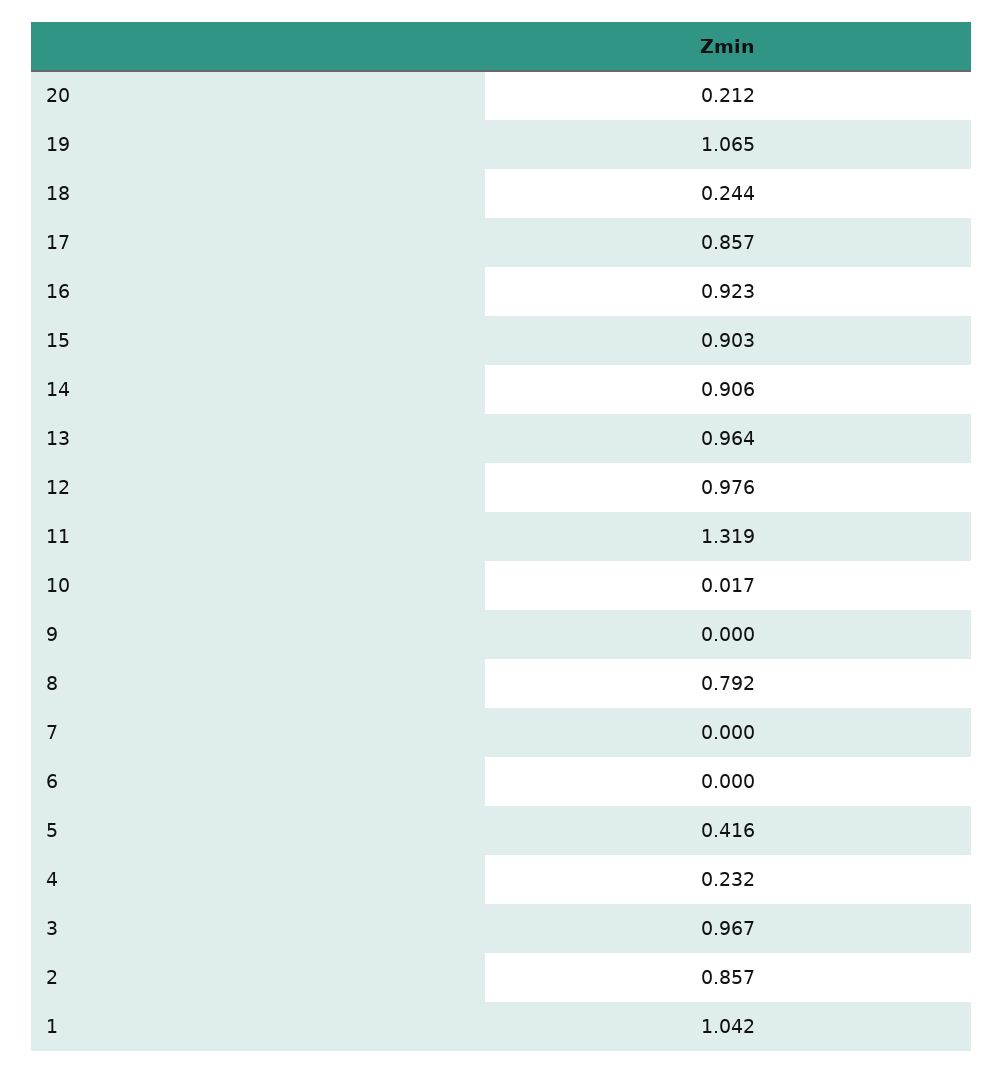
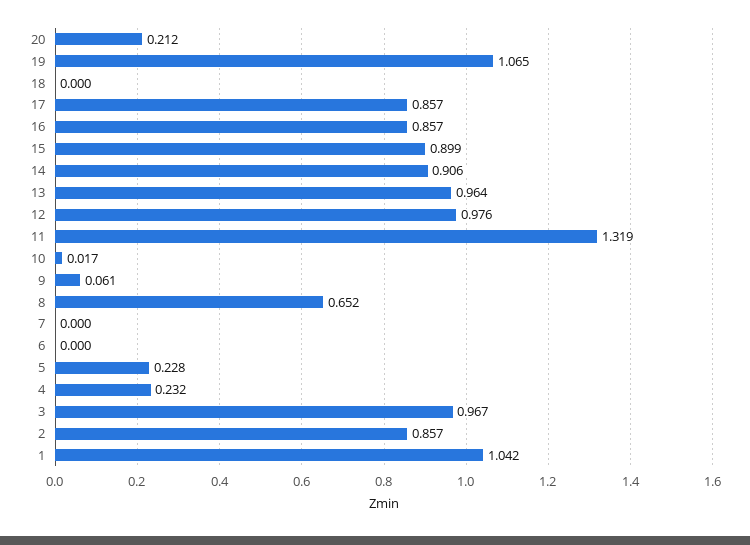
  {
    "20": 0.212,
    "19": 1.065,
-   "18": 0.244,
+   "18": 0,
    "17": 0.857,
-   "16": 0.923,
+   "16": 0.857,
-   "15": 0.903,
+   "15": 0.899,
    "14": 0.906,
    "13": 0.964,
    "12": 0.976,
    "11": 1.319,
    "10": 0.017,
-   "9": 0,
+   "9": 0.061,
-   "8": 0.792,
+   "8": 0.652,
    "7": 0,
    "6": 0,
-   "5": 0.416,
+   "5": 0.228,
    "4": 0.232,
    "3": 0.967,
    "2": 0.857,
    "1": 1.042
  }

